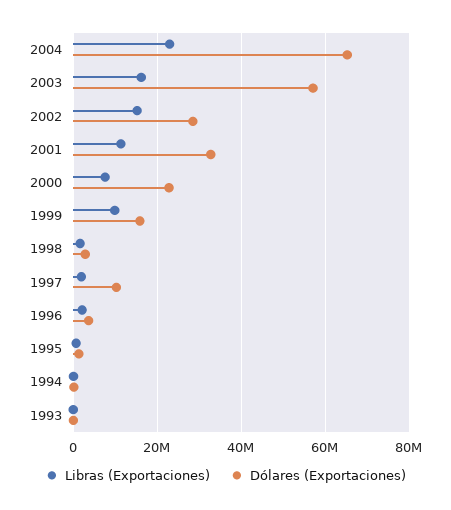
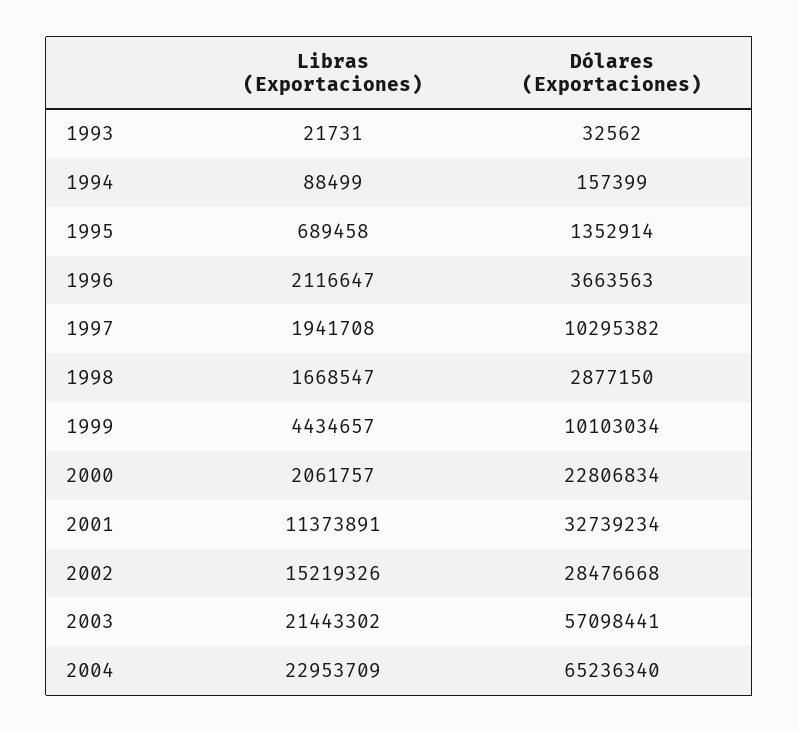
  {
    "Libras (Exportaciones)": {
      "2004": 22953709,
-     "2003": 16000000,
+     "2003": 21443302,
      "2002": 15219326,
      "2001": 11373891,
-     "2000": 8000000,
+     "2000": 2061757,
-     "1999": 10000000,
+     "1999": 4434657,
      "1998": 1668547,
      "1997": 1941708,
      "1996": 2116647,
      "1995": 689458,
      "1994": 88499,
      "1993": 21731
    },
    "Dólares (Exportaciones)": {
      "2004": 65236340,
      "2003": 57098441,
      "2002": 28476668,
      "2001": 32739234,
      "2000": 22806834,
-     "1999": 16000000,
+     "1999": 10103034,
      "1998": 2877150,
      "1997": 10295382,
      "1996": 3663563,
      "1995": 1352914,
      "1994": 157399,
      "1993": 32562
    }
  }

